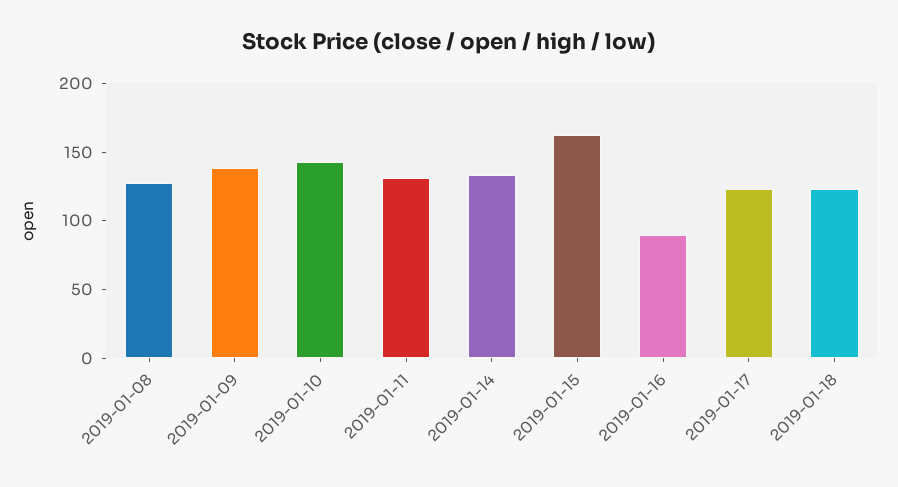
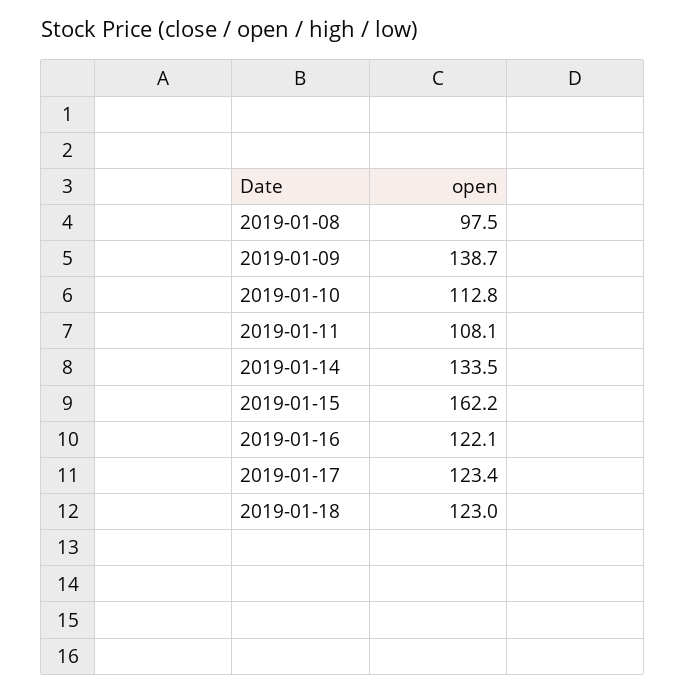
  {
-   "2019-01-08": 130,
+   "2019-01-08": 97.5,
    "2019-01-09": 138.7,
-   "2019-01-10": 140,
+   "2019-01-10": 112.8,
-   "2019-01-11": 130,
+   "2019-01-11": 108.1,
    "2019-01-14": 133.5,
    "2019-01-15": 162.2,
-   "2019-01-16": 90,
+   "2019-01-16": 122.1,
    "2019-01-17": 123.4,
    "2019-01-18": 123
  }

